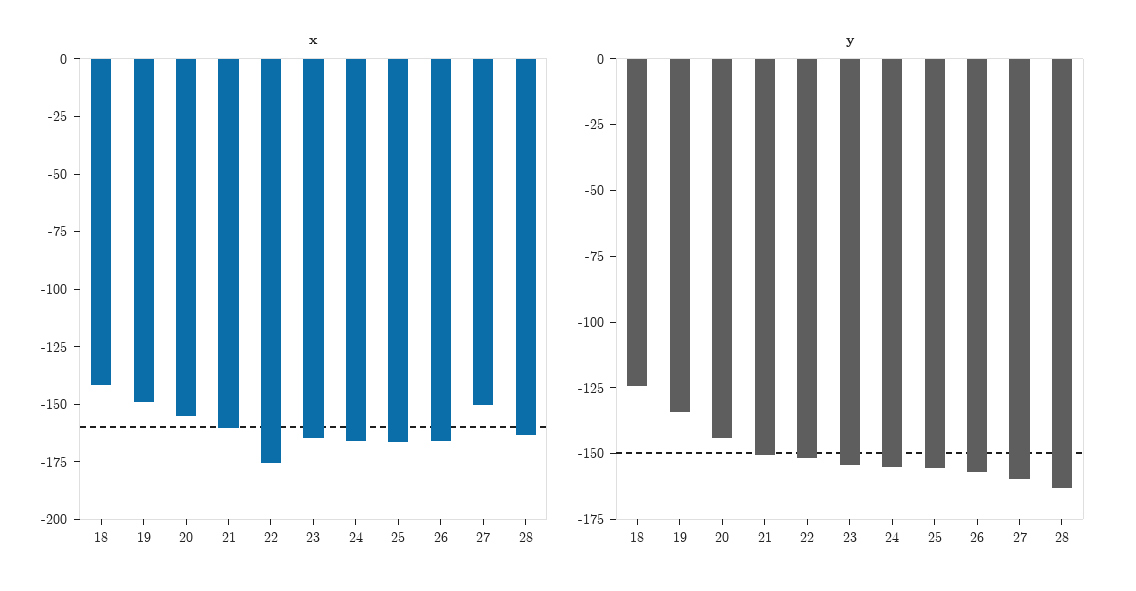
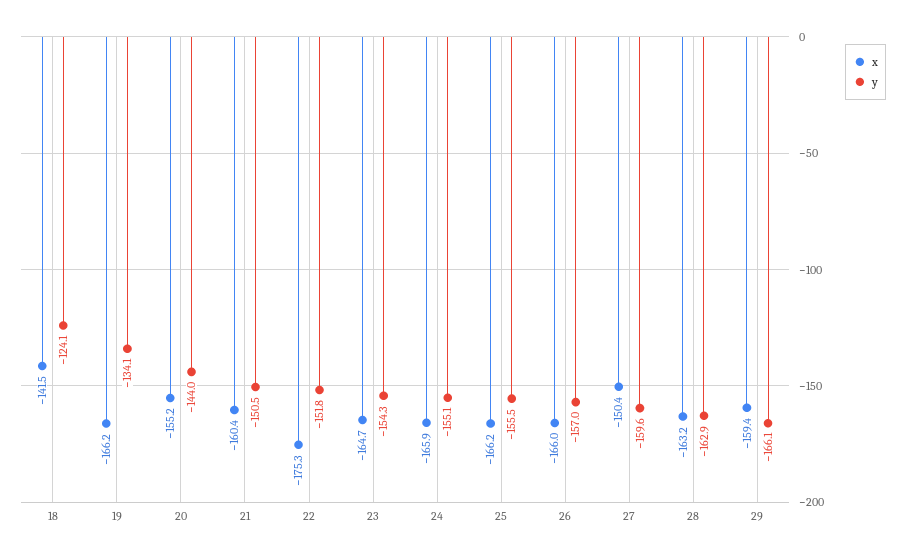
  {
    "x": {
      "18": -141.5,
-     "19": -150,
+     "19": -166.2,
      "20": -155.2,
      "21": -160.4,
      "22": -175.3,
      "23": -164.7,
      "24": -165.9,
      "25": -166.2,
      "26": -166,
      "27": -150.4,
-     "28": -163.2
+     "28": -163.2,
+     "29": -159.4
    },
    "y": {
      "18": -124.1,
      "19": -134.1,
      "20": -144,
      "21": -150.5,
      "22": -151.8,
      "23": -154.3,
      "24": -155.1,
      "25": -155.5,
      "26": -157,
      "27": -159.6,
-     "28": -162.9
+     "28": -162.9,
+     "29": -166.1
    }
  }

